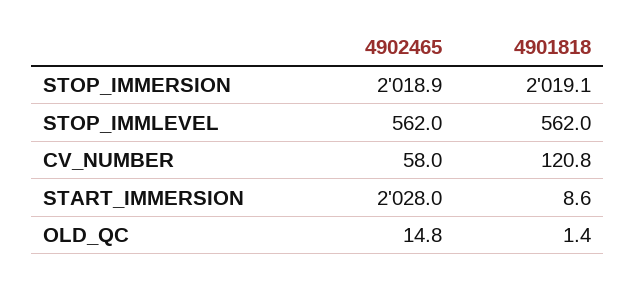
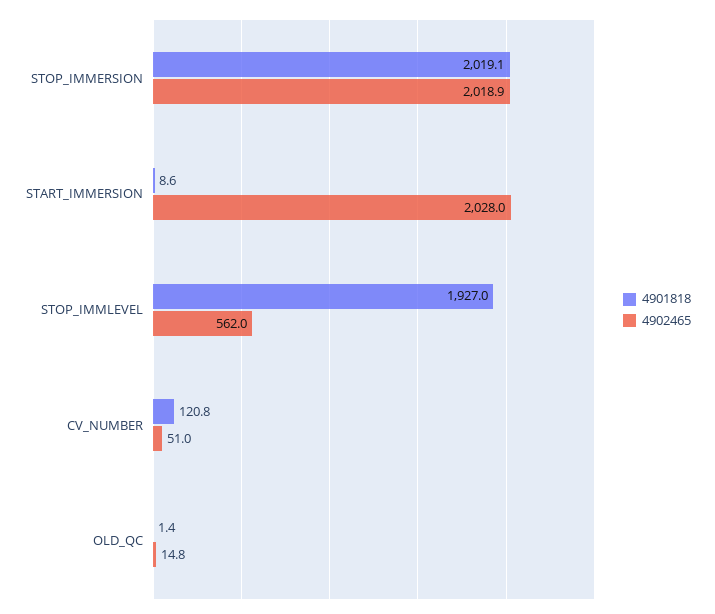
  {
    "4902465": {
      "STOP_IMMERSION": 2018.9,
      "STOP_IMMLEVEL": 562,
-     "CV_NUMBER": 58,
+     "CV_NUMBER": 51,
      "START_IMMERSION": 2028,
      "OLD_QC": 14.8
    },
    "4901818": {
      "STOP_IMMERSION": 2019.1,
-     "STOP_IMMLEVEL": 562,
+     "STOP_IMMLEVEL": 1927,
      "CV_NUMBER": 120.8,
      "START_IMMERSION": 8.6,
      "OLD_QC": 1.4
    }
  }

